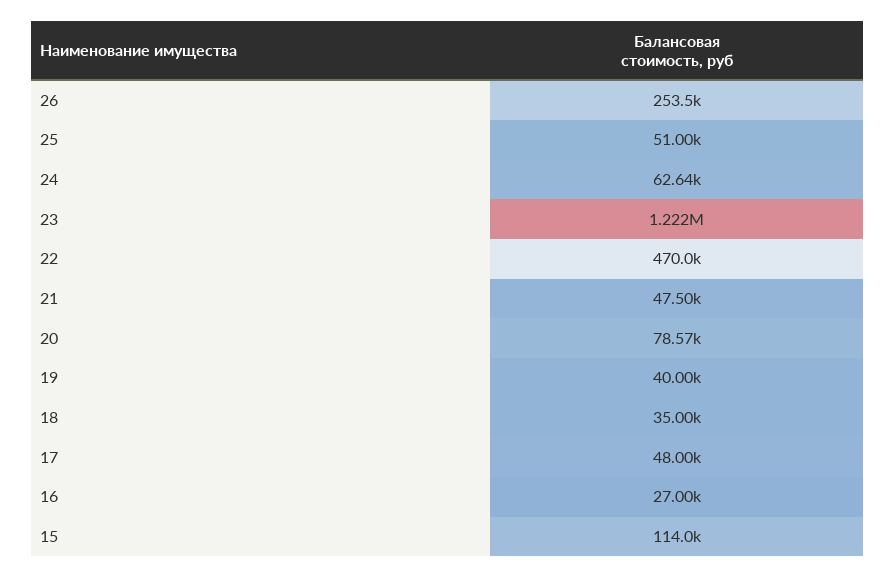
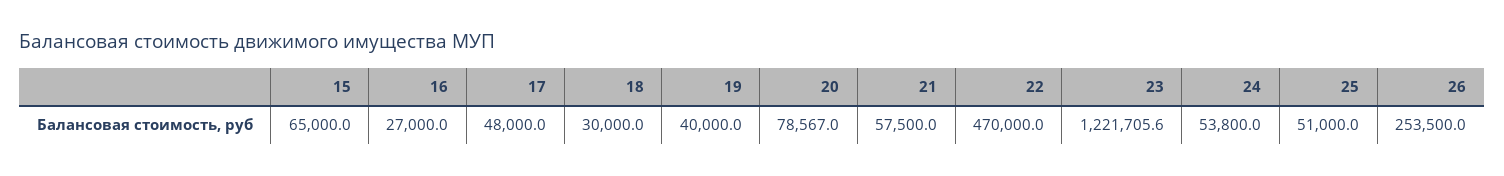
  {
    "26": 253500,
    "25": 51000,
-   "24": 62640,
+   "24": 53800,
    "23": 1221705.6,
    "22": 470000,
-   "21": 47500,
+   "21": 57500,
    "20": 78567,
    "19": 40000,
-   "18": 35000,
+   "18": 30000,
    "17": 48000,
    "16": 27000,
-   "15": 114000
+   "15": 65000
  }

